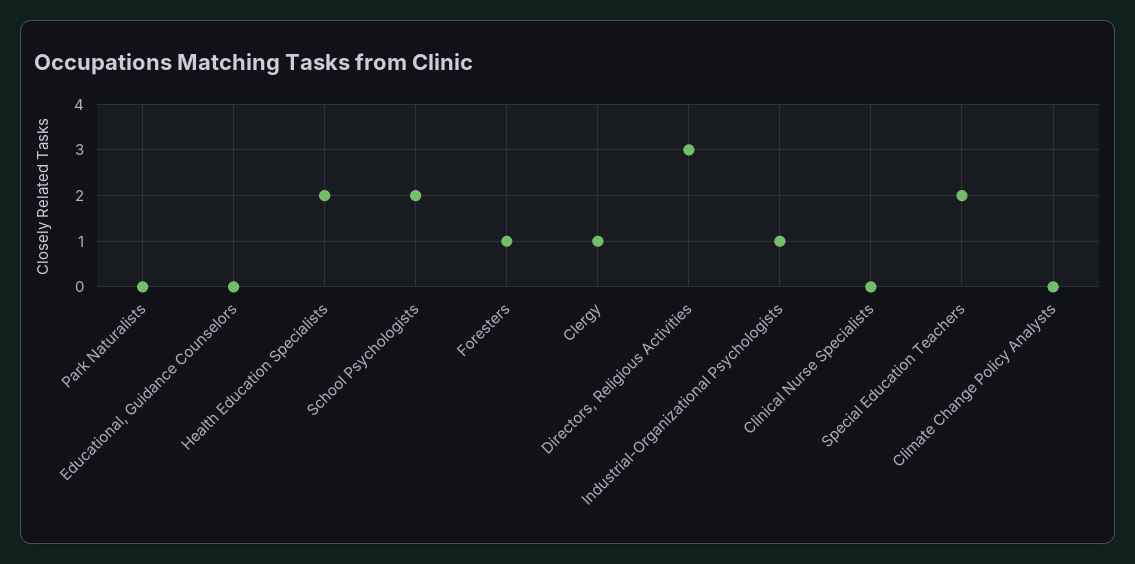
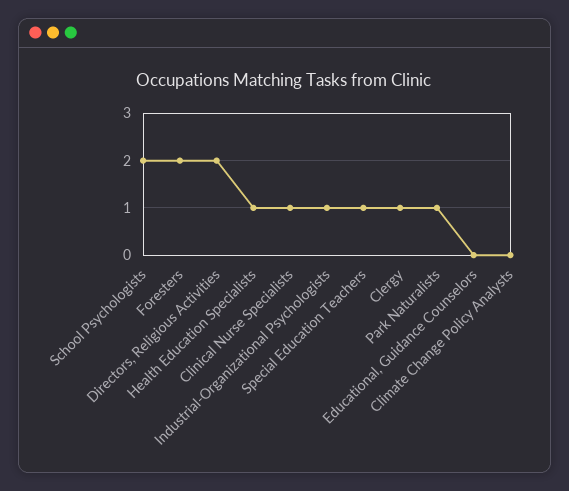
  {
-   "Park Naturalists": 0,
+   "Park Naturalists": 1,
    "Educational, Guidance Counselors": 0,
-   "Health Education Specialists": 2,
+   "Health Education Specialists": 1,
    "School Psychologists": 2,
-   "Foresters": 1,
+   "Foresters": 2,
    "Clergy": 1,
-   "Directors, Religious Activities": 3,
+   "Directors, Religious Activities": 2,
    "Industrial-Organizational Psychologists": 1,
-   "Clinical Nurse Specialists": 0,
+   "Clinical Nurse Specialists": 1,
-   "Special Education Teachers": 2,
+   "Special Education Teachers": 1,
    "Climate Change Policy Analysts": 0
  }

